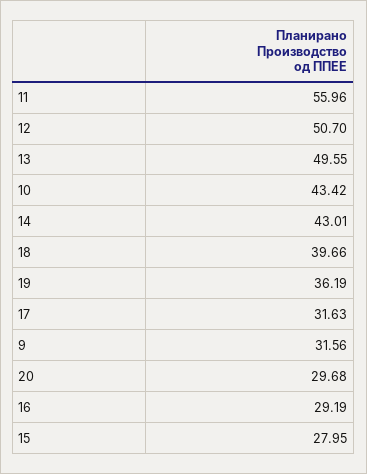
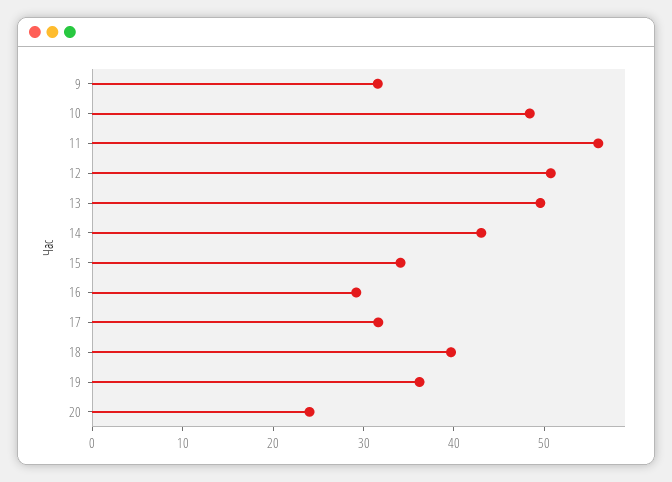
  {
    "11": 55.96,
    "12": 50.7,
    "13": 49.55,
-   "10": 43.42,
+   "10": 48,
    "14": 43.01,
    "18": 39.66,
    "19": 36.19,
    "17": 31.63,
    "9": 31.56,
-   "20": 29.68,
+   "20": 24,
    "16": 29.19,
-   "15": 27.95
+   "15": 34
  }

